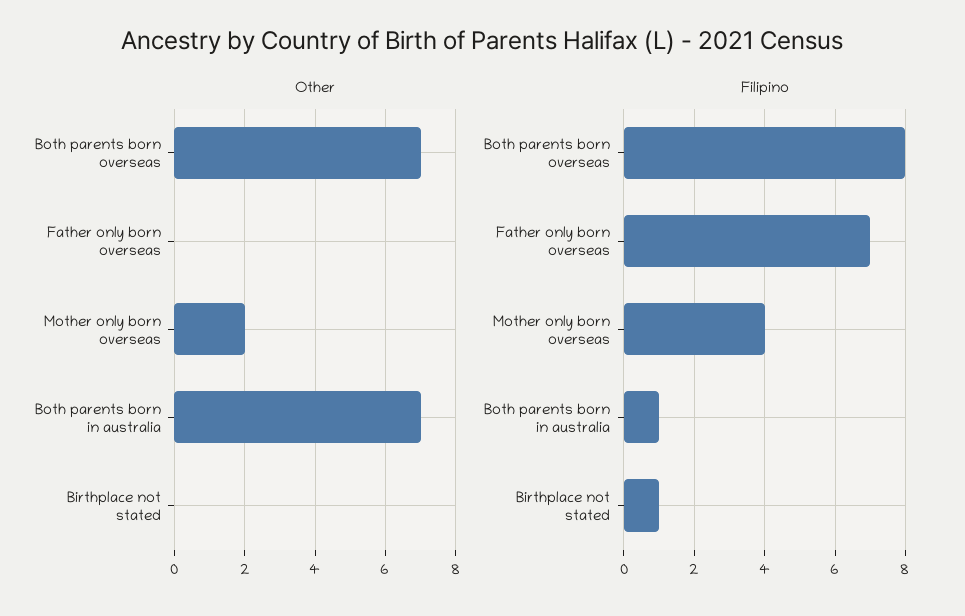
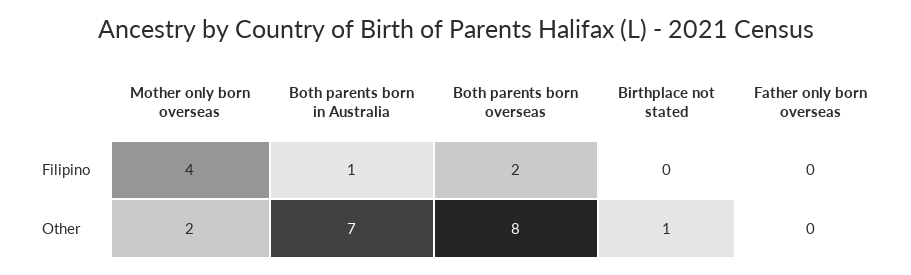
  {
    "Other": {
-     "Both parents born overseas": 7,
+     "Both parents born overseas": 8,
      "Father only born overseas": 0,
      "Mother only born overseas": 2,
      "Both parents born in australia": 7,
-     "Birthplace not stated": 0
+     "Birthplace not stated": 1
    },
    "Filipino": {
-     "Both parents born overseas": 8,
+     "Both parents born overseas": 2,
-     "Father only born overseas": 7,
+     "Father only born overseas": 0,
      "Mother only born overseas": 4,
      "Both parents born in australia": 1,
-     "Birthplace not stated": 1
+     "Birthplace not stated": 0
    }
  }

